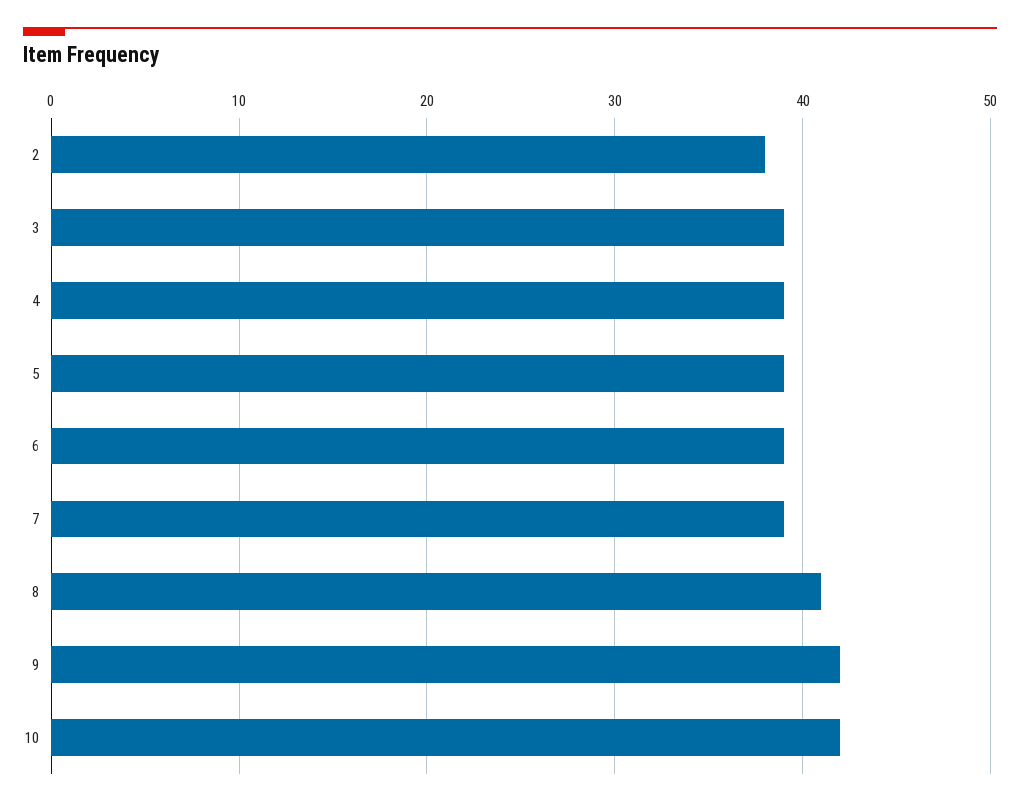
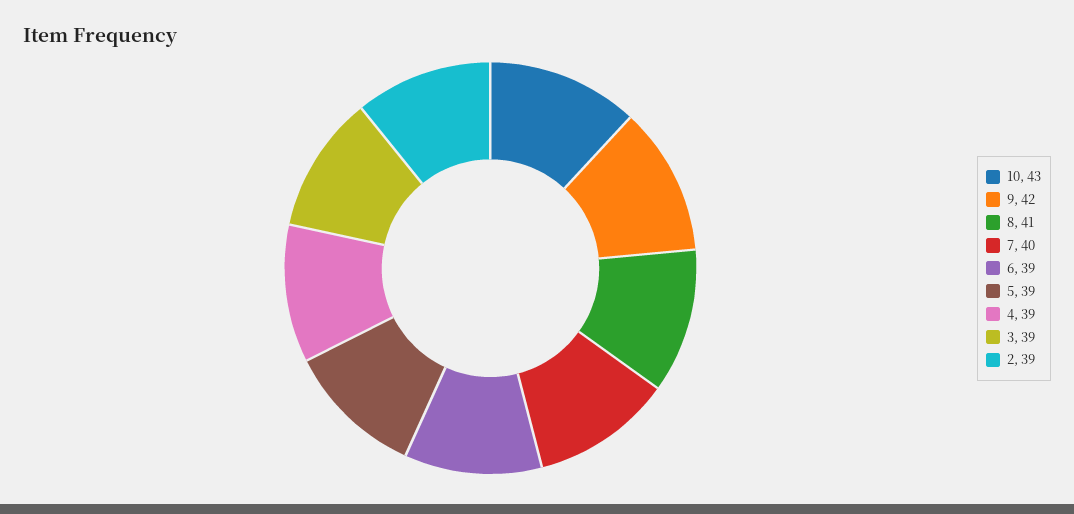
  {
-   "2": 38,
+   "2": 39,
    "3": 39,
    "4": 39,
    "5": 39,
    "6": 39,
-   "7": 39,
+   "7": 40,
    "8": 41,
    "9": 42,
-   "10": 42
+   "10": 43
  }

